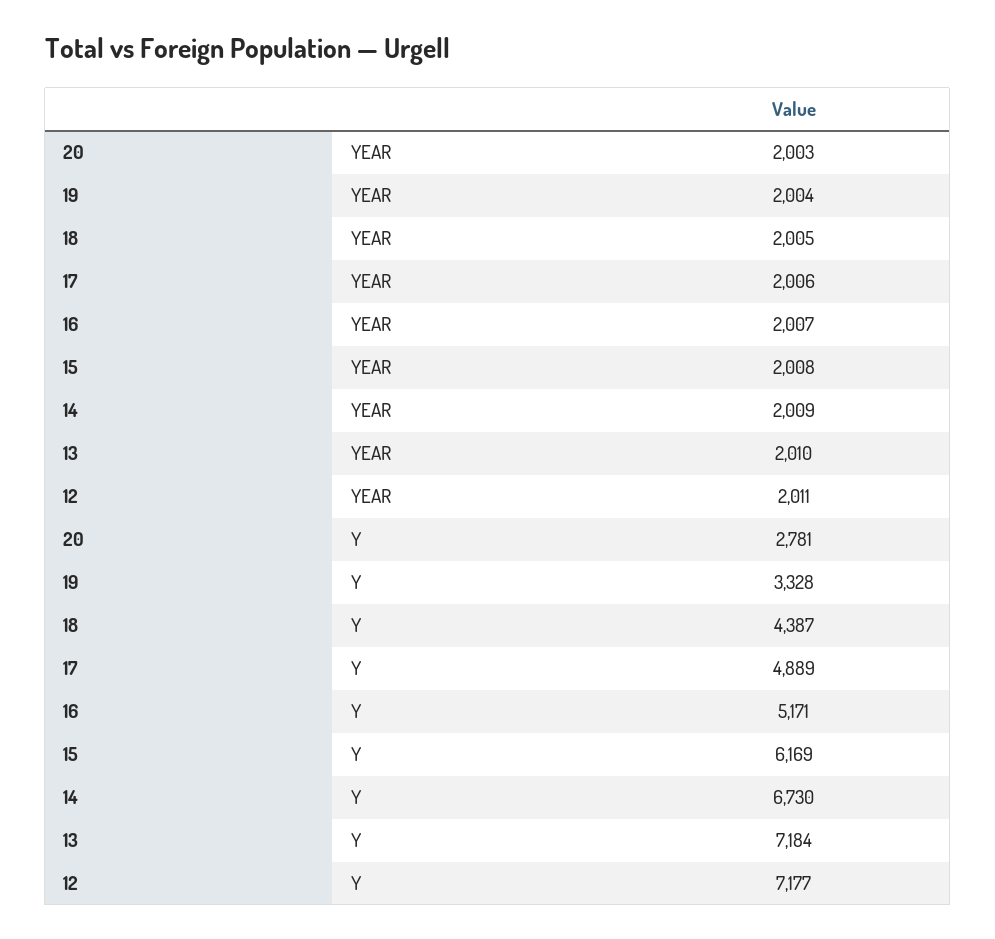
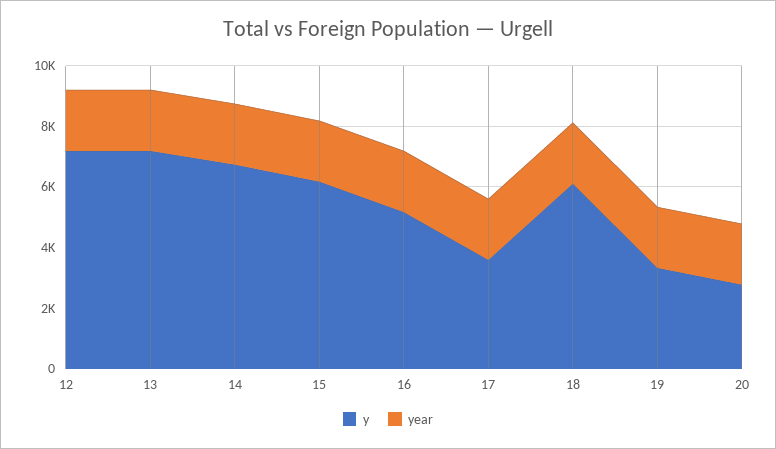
  {
    "YEAR": {
      "20": 2003,
      "19": 2004,
      "18": 2005,
      "17": 2006,
      "16": 2007,
      "15": 2008,
      "14": 2009,
      "13": 2010,
      "12": 2011
    },
    "Y": {
      "20": 2781,
      "19": 3328,
-     "18": 4387,
+     "18": 6000,
-     "17": 4889,
+     "17": 3500,
      "16": 5171,
      "15": 6169,
      "14": 6730,
      "13": 7184,
      "12": 7177
    }
  }

